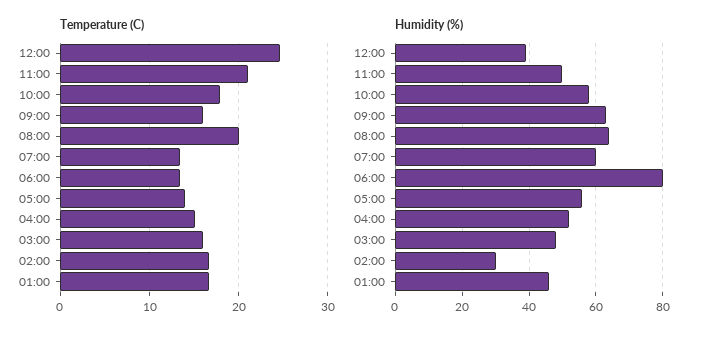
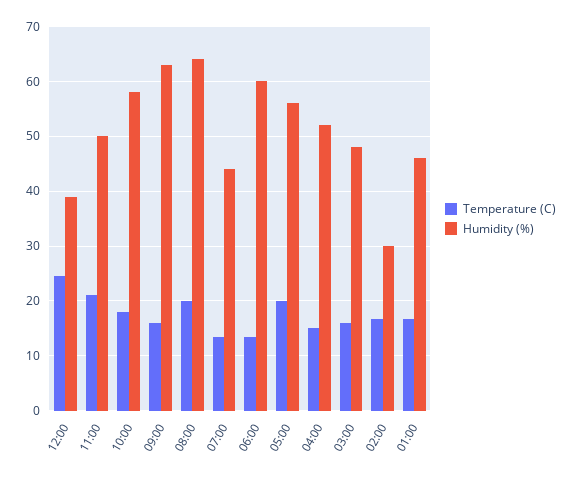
  {
    "Temperature (C)": {
      "12:00": 25,
      "11:00": 21,
      "10:00": 18,
      "09:00": 16,
      "08:00": 20,
      "07:00": 13,
      "06:00": 13,
-     "05:00": 14,
+     "05:00": 20,
      "04:00": 15,
      "03:00": 16,
      "02:00": 17,
      "01:00": 17
    },
    "Humidity (%)": {
      "12:00": 40,
      "11:00": 50,
      "10:00": 58,
      "09:00": 64,
      "08:00": 64,
-     "07:00": 60,
+     "07:00": 44,
-     "06:00": 80,
+     "06:00": 60,
      "05:00": 56,
      "04:00": 52,
      "03:00": 48,
      "02:00": 30,
      "01:00": 46
    }
  }

